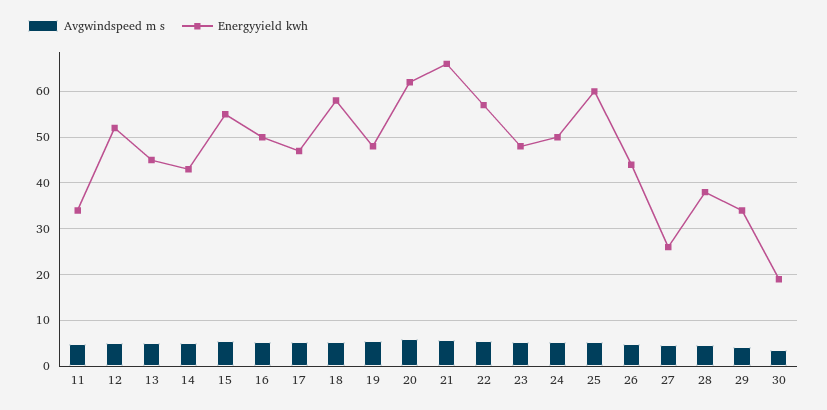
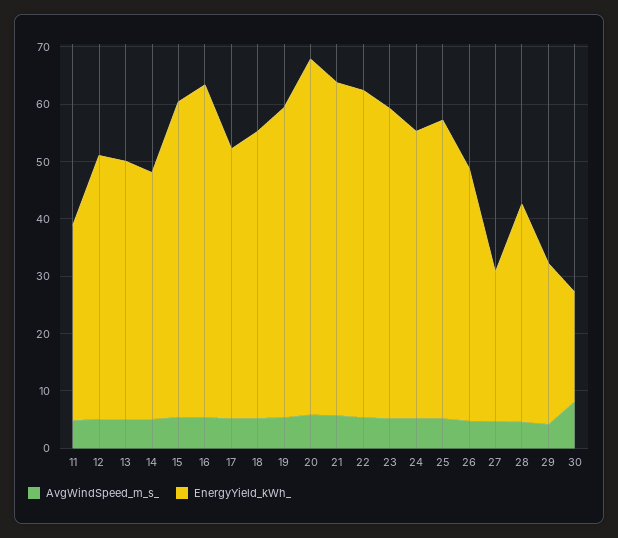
  {
    "Avgwindspeed m s": {
      "11": 4,
      "12": 6,
      "13": 6,
      "14": 6,
      "15": 6,
      "16": 6,
      "17": 6,
      "18": 6,
      "19": 6,
      "20": 6,
      "21": 6,
      "22": 6,
      "23": 6,
      "24": 6,
      "25": 6,
      "26": 4,
      "27": 4,
      "28": 4,
      "29": 4,
-     "30": 4
+     "30": 8
    },
    "Energyyield kwh": {
      "11": 34,
-     "12": 52,
+     "12": 46,
      "13": 46,
      "14": 44,
      "15": 56,
-     "16": 50,
+     "16": 58,
      "17": 48,
-     "18": 58,
+     "18": 50,
-     "19": 48,
+     "19": 54,
      "20": 62,
-     "21": 66,
+     "21": 58,
      "22": 58,
-     "23": 48,
+     "23": 54,
      "24": 50,
-     "25": 60,
+     "25": 52,
      "26": 44,
      "27": 26,
      "28": 38,
-     "29": 34,
+     "29": 28,
      "30": 20
    }
  }

